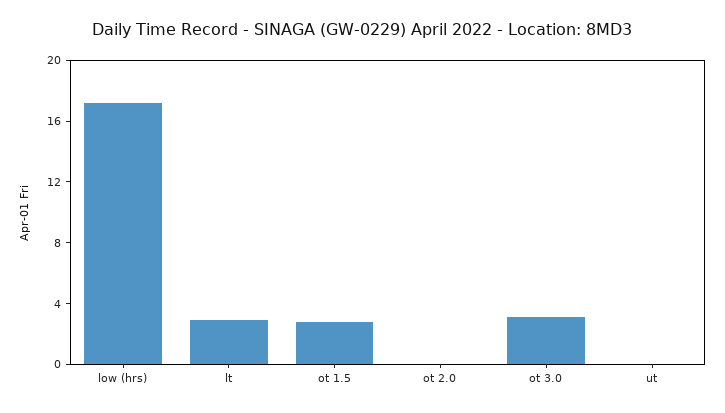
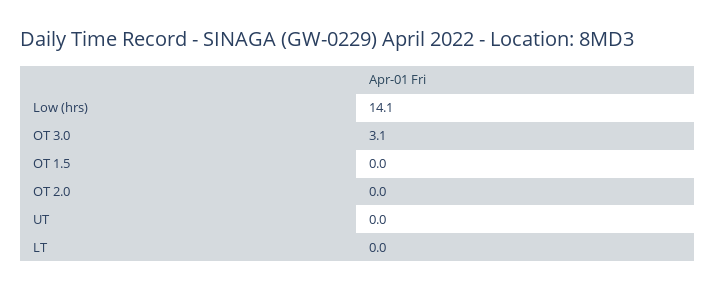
  {
-   "low (hrs)": 17,
+   "low (hrs)": 14.1,
-   "lt": 3,
+   "lt": 0,
-   "ot 1.5": 3,
+   "ot 1.5": 0,
    "ot 2.0": 0,
    "ot 3.0": 3.1,
    "ut": 0
  }

